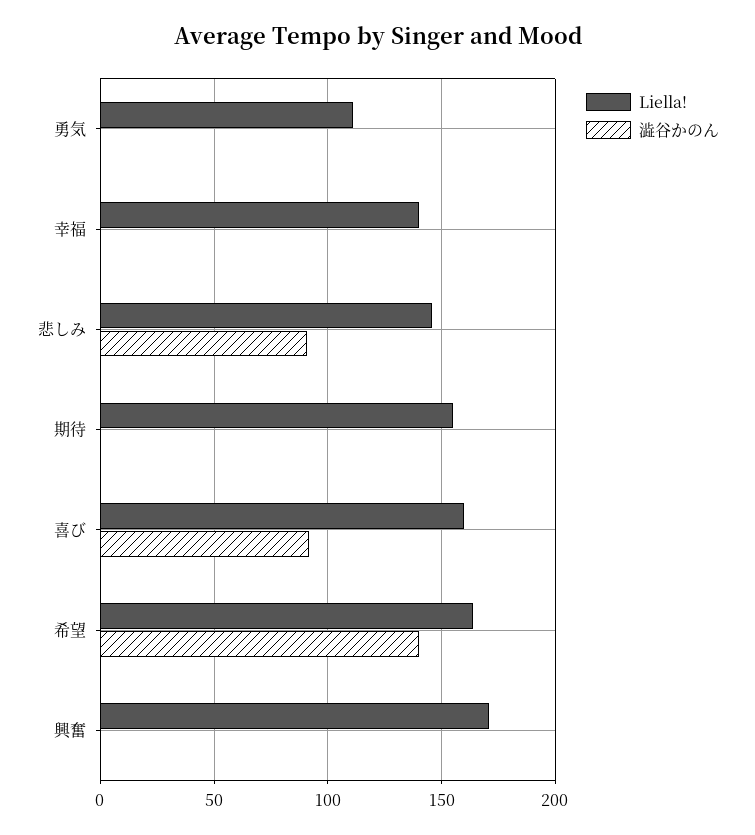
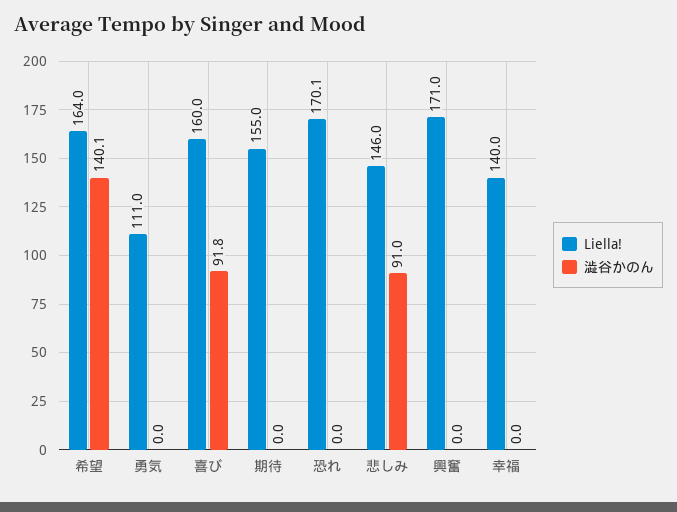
  {
    "Liella!": {
      "勇気": 111,
      "幸福": 140,
      "悲しみ": 146,
      "期待": 155,
      "喜び": 160,
      "希望": 164,
-     "興奮": 171
+     "興奮": 171,
+     "恐れ": 170.1
    },
    "澁谷かのん": {
      "勇気": 0,
      "幸福": 0,
      "悲しみ": 91,
      "期待": 0,
      "喜び": 91.8,
      "希望": 140.1,
-     "興奮": 0
+     "興奮": 0,
+     "恐れ": 0
    }
  }

